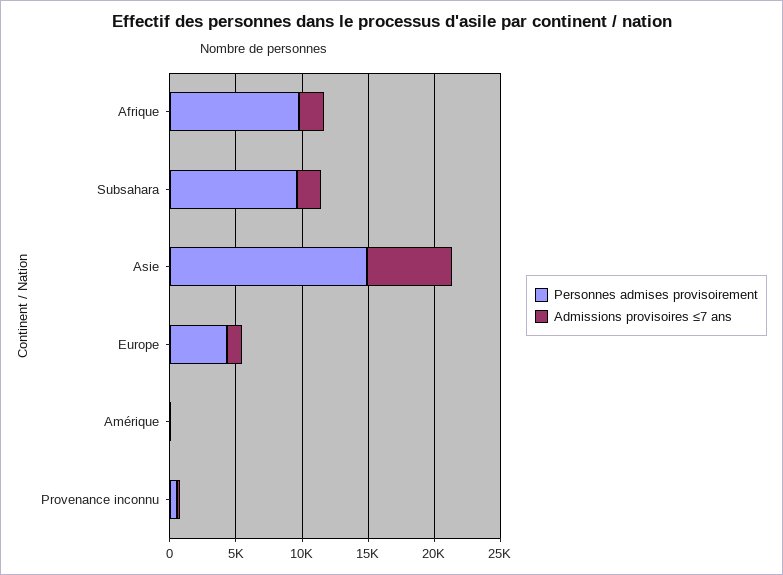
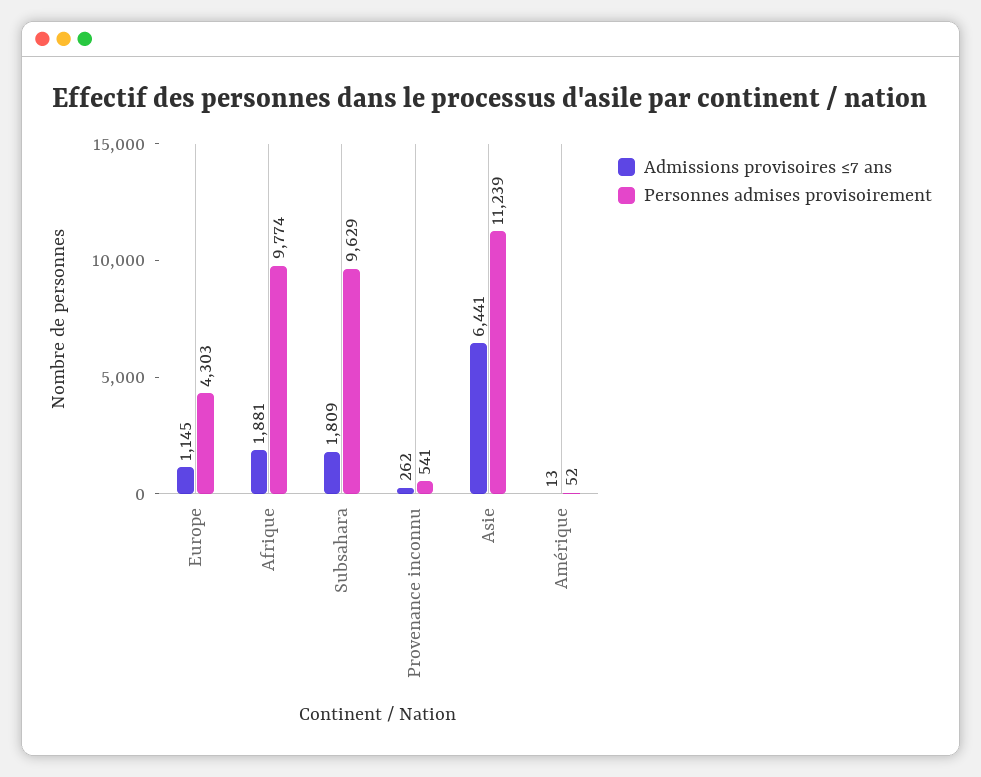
  {
    "Personnes admises provisoirement": {
      "Afrique": 9774,
      "Subsahara": 9629,
-     "Asie": 15000,
+     "Asie": 11239,
      "Europe": 4303,
      "Amérique": 52,
      "Provenance inconnu": 541
    },
    "Admissions provisoires ≤7 ans": {
      "Afrique": 1881,
      "Subsahara": 1809,
      "Asie": 6441,
      "Europe": 1145,
      "Amérique": 13,
      "Provenance inconnu": 262
    }
  }

